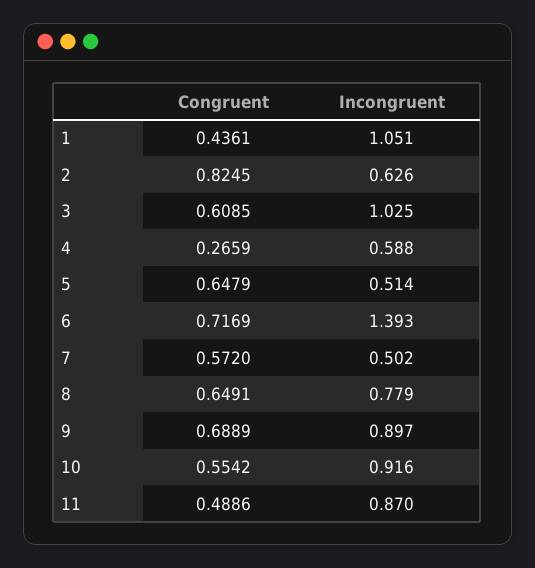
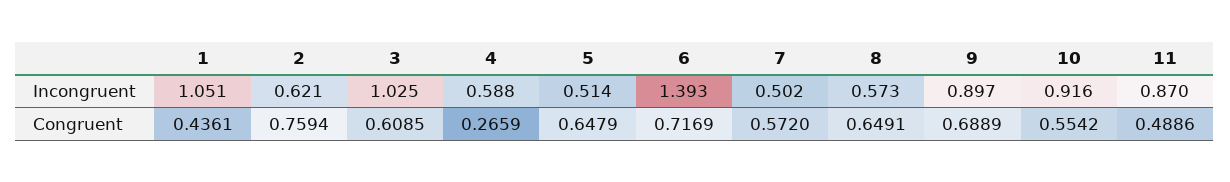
  {
    "Congruent": {
      "1": 0.4361,
-     "2": 0.8245,
+     "2": 0.7594,
      "3": 0.6085,
      "4": 0.2659,
      "5": 0.6479,
      "6": 0.7169,
      "7": 0.572,
      "8": 0.6491,
      "9": 0.6889,
      "10": 0.5542,
      "11": 0.4886
    },
    "Incongruent": {
      "1": 1.051,
-     "2": 0.626,
+     "2": 0.621,
      "3": 1.025,
      "4": 0.588,
      "5": 0.514,
      "6": 1.393,
      "7": 0.502,
-     "8": 0.779,
+     "8": 0.573,
      "9": 0.897,
      "10": 0.916,
      "11": 0.87
    }
  }

